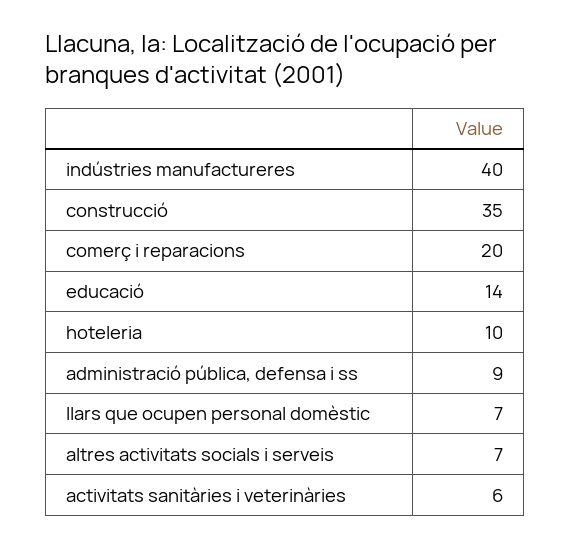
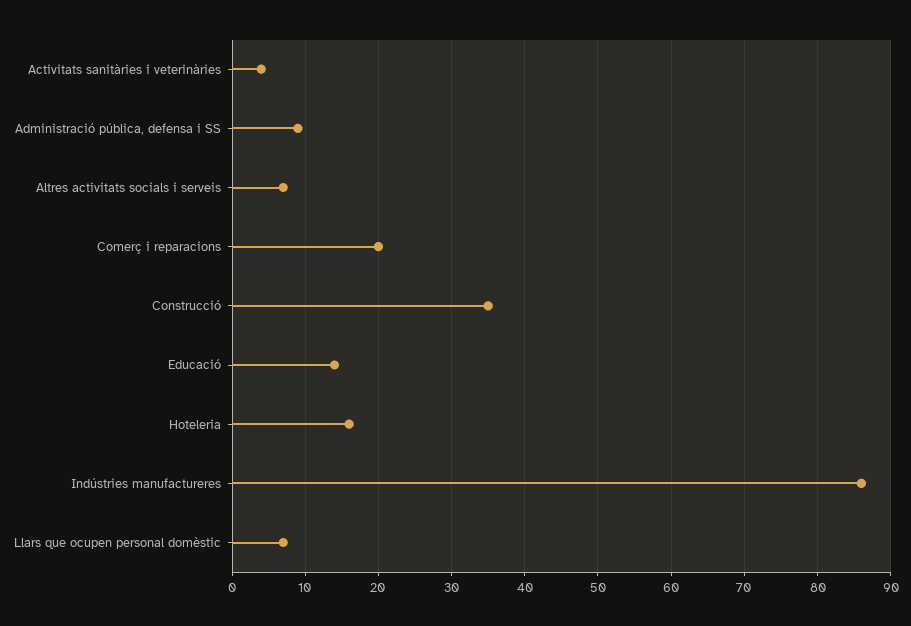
  {
-   "indústries manufactureres": 40,
+   "indústries manufactureres": 86,
    "construcció": 35,
    "comerç i reparacions": 20,
    "educació": 14,
-   "hoteleria": 10,
+   "hoteleria": 16,
    "administració pública, defensa i ss": 9,
    "llars que ocupen personal domèstic": 7,
    "altres activitats socials i serveis": 7,
-   "activitats sanitàries i veterinàries": 6
+   "activitats sanitàries i veterinàries": 4
  }

